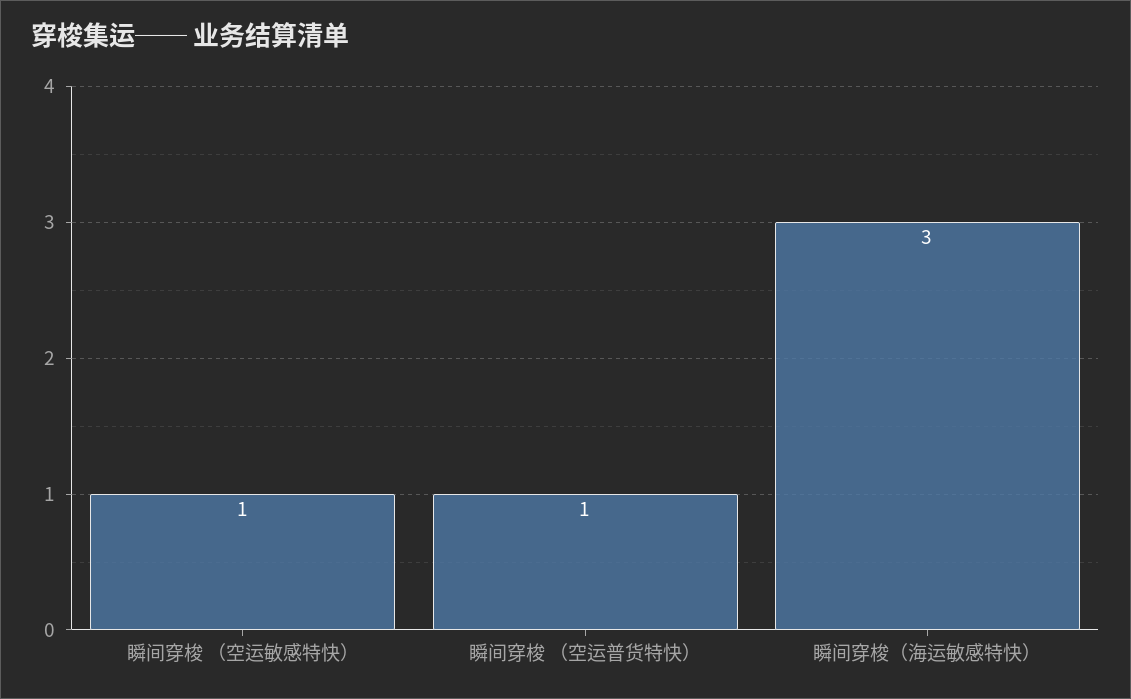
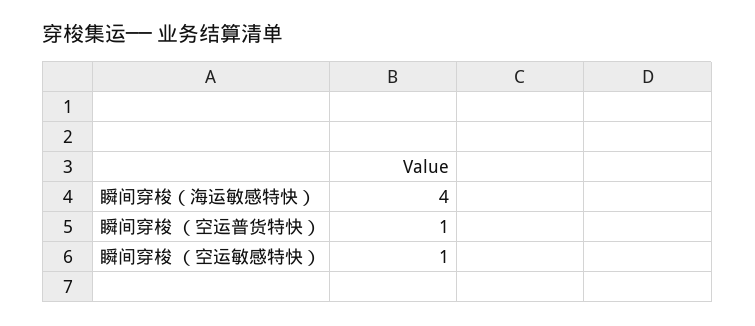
  {
    "瞬间穿梭 （空运敏感特快）": 1,
    "瞬间穿梭 （空运普货特快）": 1,
-   "瞬间穿梭（海运敏感特快）": 3
+   "瞬间穿梭（海运敏感特快）": 4
  }

